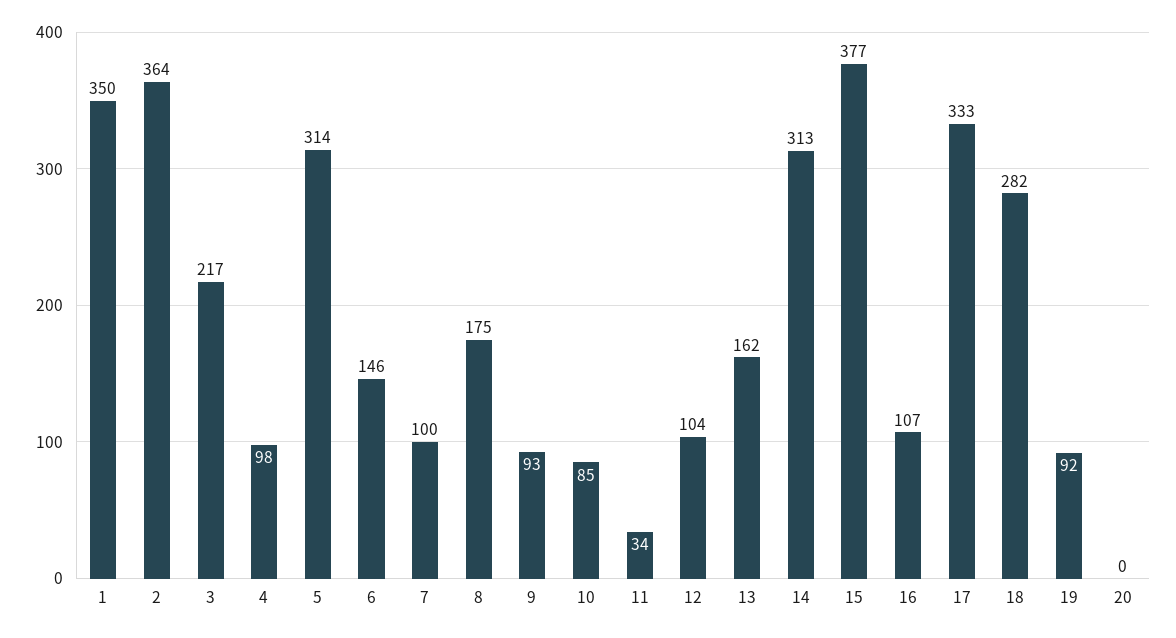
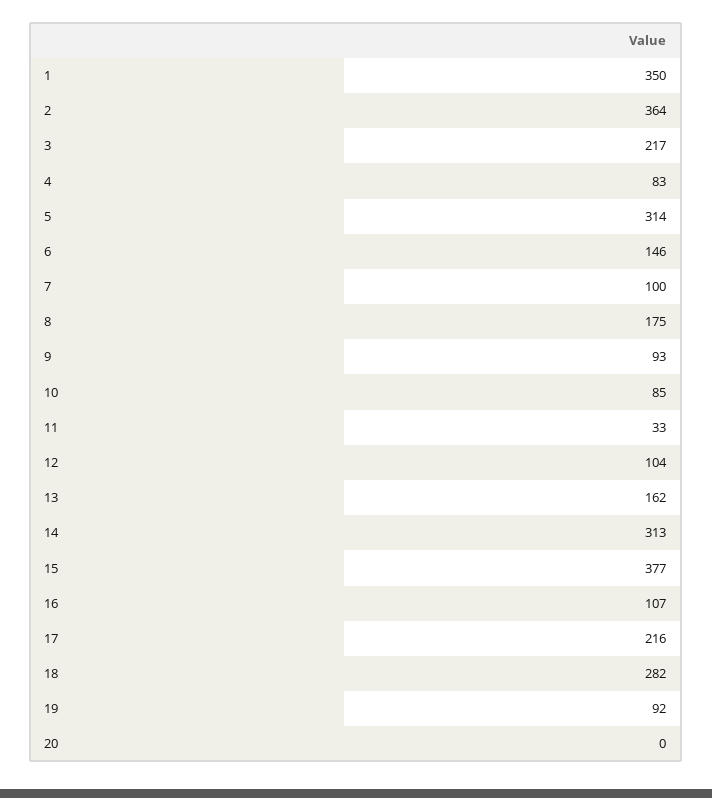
  {
    "1": 350,
    "2": 364,
    "3": 217,
-   "4": 98,
+   "4": 83,
    "5": 314,
    "6": 146,
    "7": 100,
    "8": 175,
    "9": 93,
    "10": 85,
-   "11": 34,
+   "11": 33,
    "12": 104,
    "13": 162,
    "14": 313,
    "15": 377,
    "16": 107,
-   "17": 333,
+   "17": 216,
    "18": 282,
    "19": 92,
    "20": 0
  }

